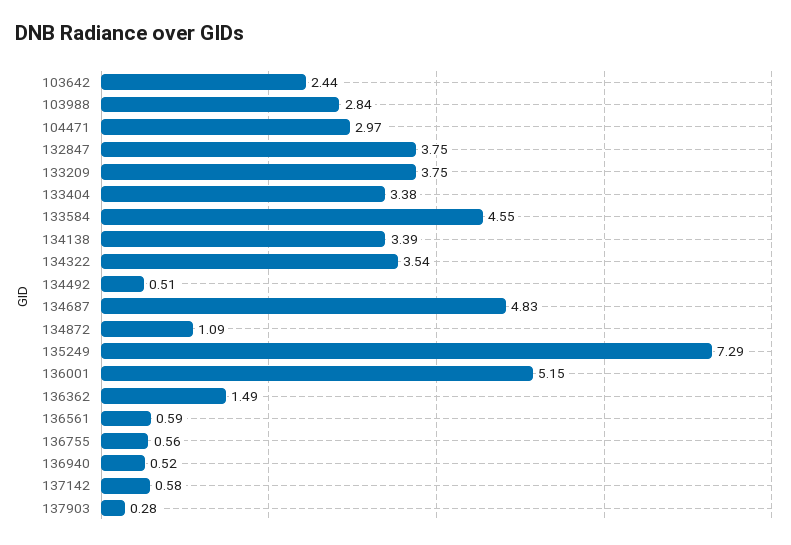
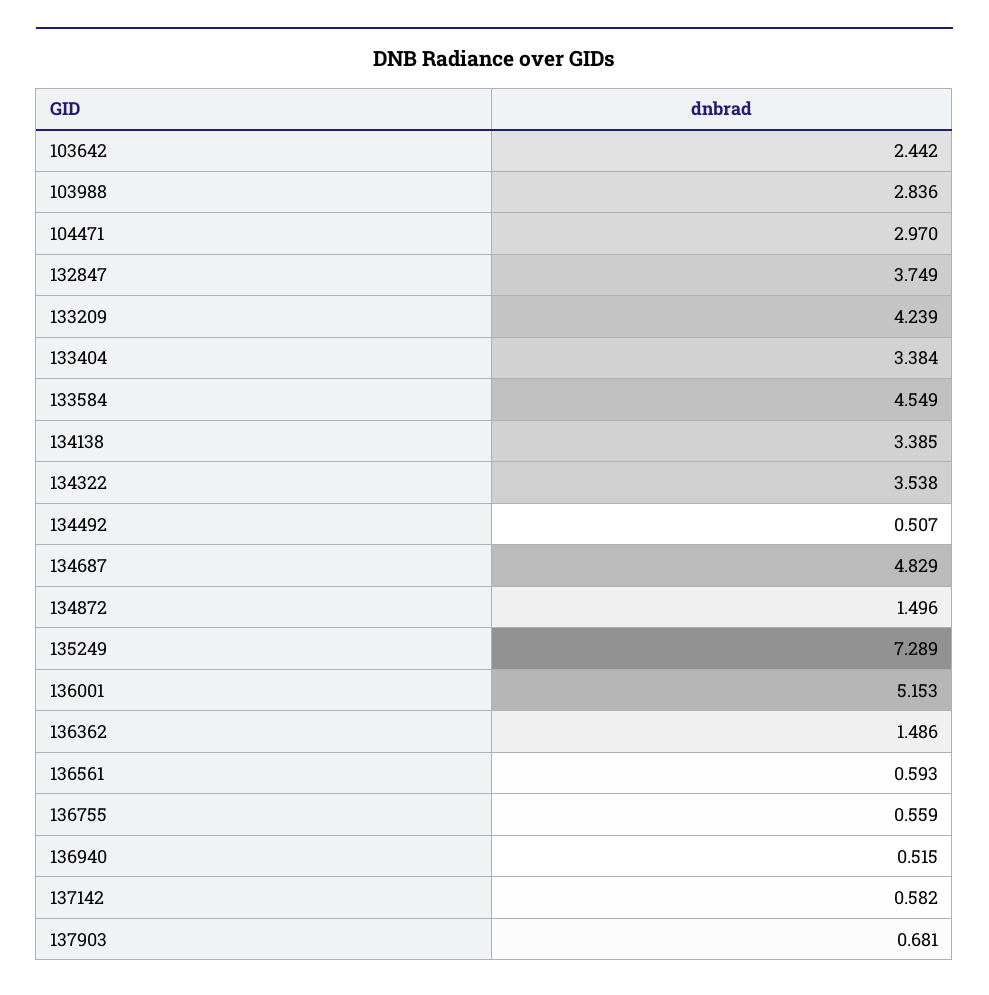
  {
    "103642": 2.442,
    "103988": 2.836,
    "104471": 2.97,
    "132847": 3.749,
-   "133209": 3.75,
+   "133209": 4.239,
    "133404": 3.384,
    "133584": 4.549,
    "134138": 3.385,
    "134322": 3.538,
    "134492": 0.507,
    "134687": 4.829,
-   "134872": 1.09,
+   "134872": 1.496,
    "135249": 7.289,
    "136001": 5.153,
    "136362": 1.486,
    "136561": 0.593,
    "136755": 0.559,
    "136940": 0.515,
    "137142": 0.582,
-   "137903": 0.28
+   "137903": 0.681
  }

